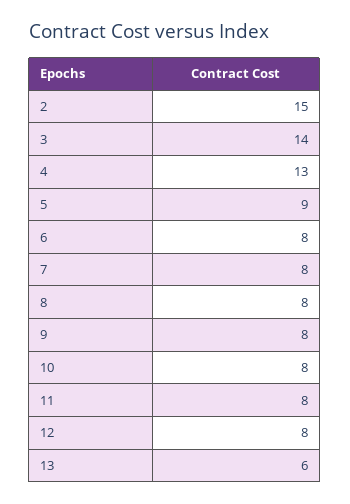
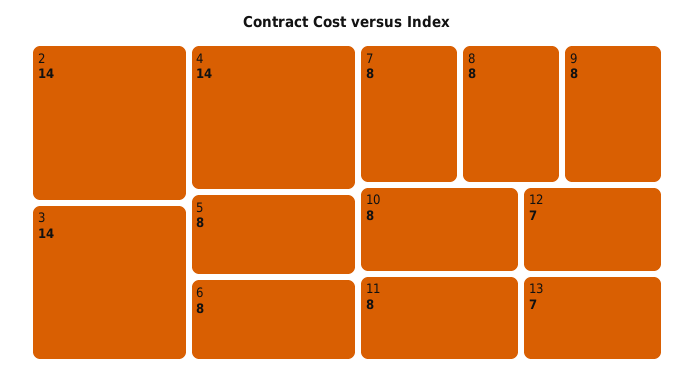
  {
-   "2": 15,
+   "2": 14,
    "3": 14,
-   "4": 13,
+   "4": 14,
-   "5": 9,
+   "5": 8,
    "6": 8,
    "7": 8,
    "8": 8,
    "9": 8,
    "10": 8,
    "11": 8,
-   "12": 8,
+   "12": 7,
-   "13": 6
+   "13": 7
  }

